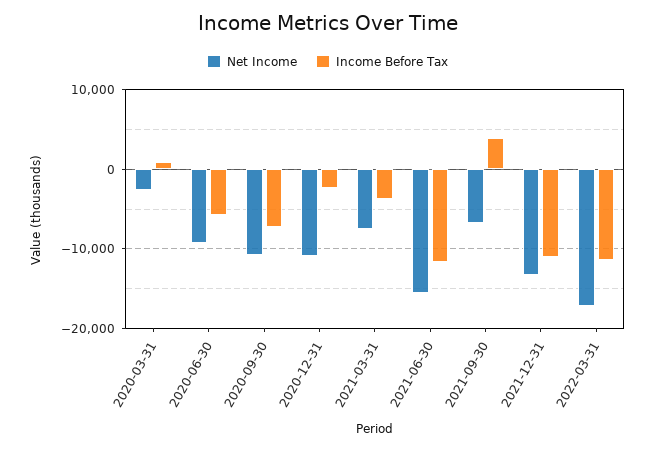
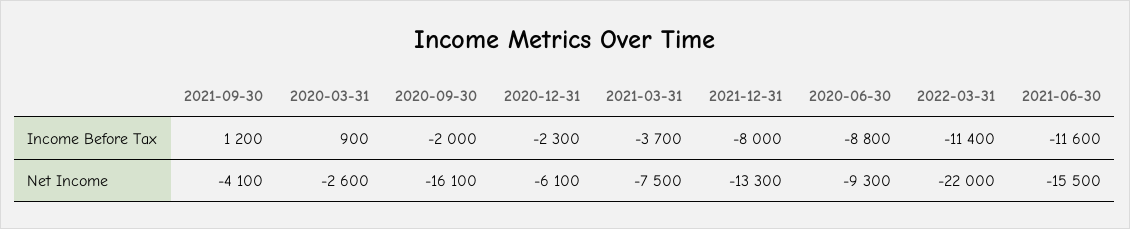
  {
    "Net Income": {
      "2020-03-31": -2600,
      "2020-06-30": -9300,
-     "2020-09-30": -11000,
+     "2020-09-30": -16100,
-     "2020-12-31": -11000,
+     "2020-12-31": -6100,
      "2021-03-31": -7500,
      "2021-06-30": -15500,
-     "2021-09-30": -7000,
+     "2021-09-30": -4100,
      "2021-12-31": -13300,
-     "2022-03-31": -17000
+     "2022-03-31": -22000
    },
    "Income Before Tax": {
      "2020-03-31": 900,
-     "2020-06-30": -6000,
+     "2020-06-30": -8800,
-     "2020-09-30": -7000,
+     "2020-09-30": -2000,
      "2020-12-31": -2300,
      "2021-03-31": -3700,
      "2021-06-30": -11600,
-     "2021-09-30": 4000,
+     "2021-09-30": 1200,
-     "2021-12-31": -11000,
+     "2021-12-31": -8000,
      "2022-03-31": -11400
    }
  }

